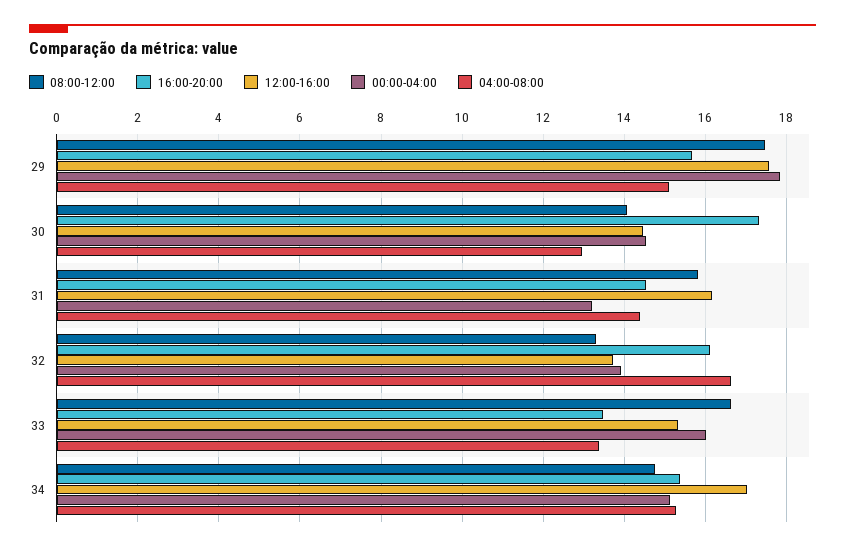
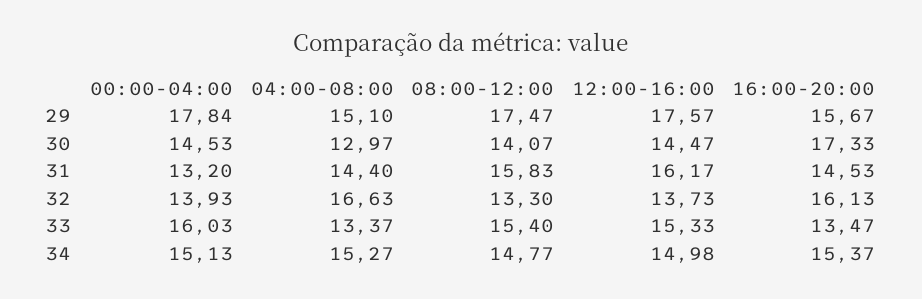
  {
    "08:00-12:00": {
      "29": 17.47,
      "30": 14.07,
      "31": 15.83,
      "32": 13.3,
-     "33": 16.6,
+     "33": 15.4,
      "34": 14.77
    },
    "16:00-20:00": {
      "29": 15.67,
      "30": 17.33,
      "31": 14.53,
      "32": 16.13,
      "33": 13.47,
      "34": 15.37
    },
    "12:00-16:00": {
      "29": 17.57,
      "30": 14.47,
      "31": 16.17,
      "32": 13.73,
      "33": 15.33,
-     "34": 17
+     "34": 14.98
    },
    "00:00-04:00": {
      "29": 17.84,
      "30": 14.53,
      "31": 13.2,
      "32": 13.93,
      "33": 16.03,
      "34": 15.13
    },
    "04:00-08:00": {
      "29": 15.1,
      "30": 12.97,
      "31": 14.4,
      "32": 16.63,
      "33": 13.37,
      "34": 15.27
    }
  }

